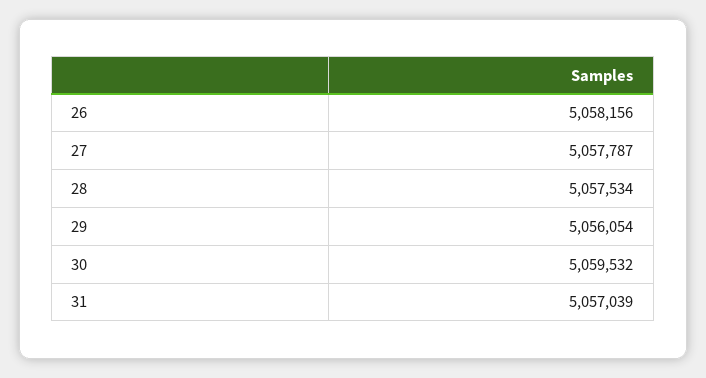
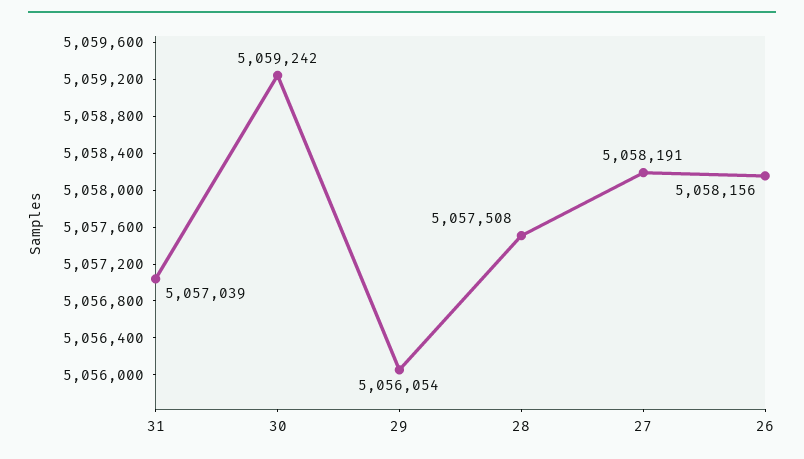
  {
    "26": 5058156,
-   "27": 5057787,
+   "27": 5058191,
-   "28": 5057534,
+   "28": 5057508,
    "29": 5056054,
-   "30": 5059532,
+   "30": 5059242,
    "31": 5057039
  }

